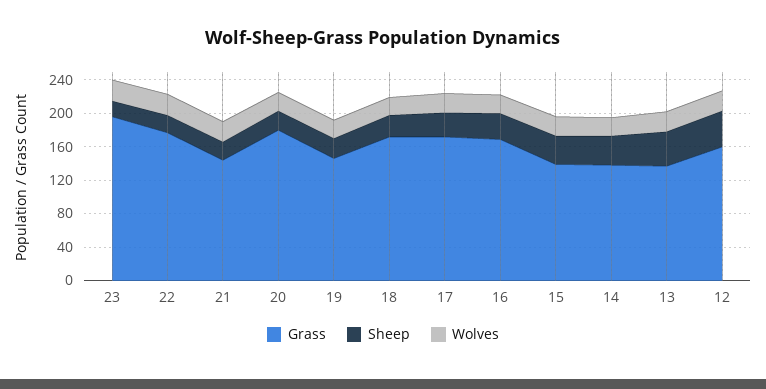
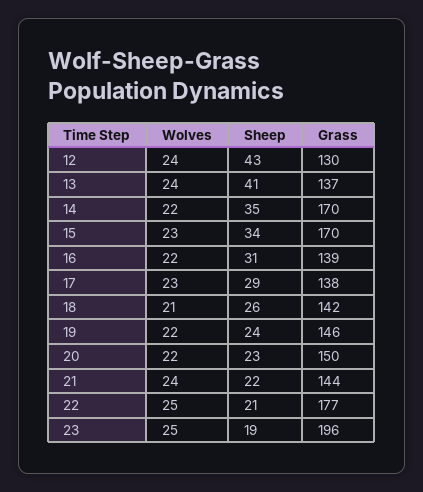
  {
    "Grass": {
      "23": 196,
      "22": 177,
      "21": 144,
-     "20": 180,
+     "20": 150,
      "19": 146,
-     "18": 170,
+     "18": 142,
-     "17": 170,
+     "17": 138,
-     "16": 170,
+     "16": 139,
-     "15": 140,
+     "15": 170,
-     "14": 140,
+     "14": 170,
      "13": 137,
-     "12": 160
+     "12": 130
    },
    "Sheep": {
      "23": 19,
      "22": 21,
      "21": 22,
      "20": 23,
      "19": 24,
      "18": 26,
      "17": 29,
      "16": 31,
      "15": 34,
      "14": 35,
      "13": 41,
      "12": 43
    },
    "Wolves": {
      "23": 25,
      "22": 25,
      "21": 24,
      "20": 22,
      "19": 22,
      "18": 21,
      "17": 23,
      "16": 22,
      "15": 23,
      "14": 22,
      "13": 24,
      "12": 24
    }
  }

